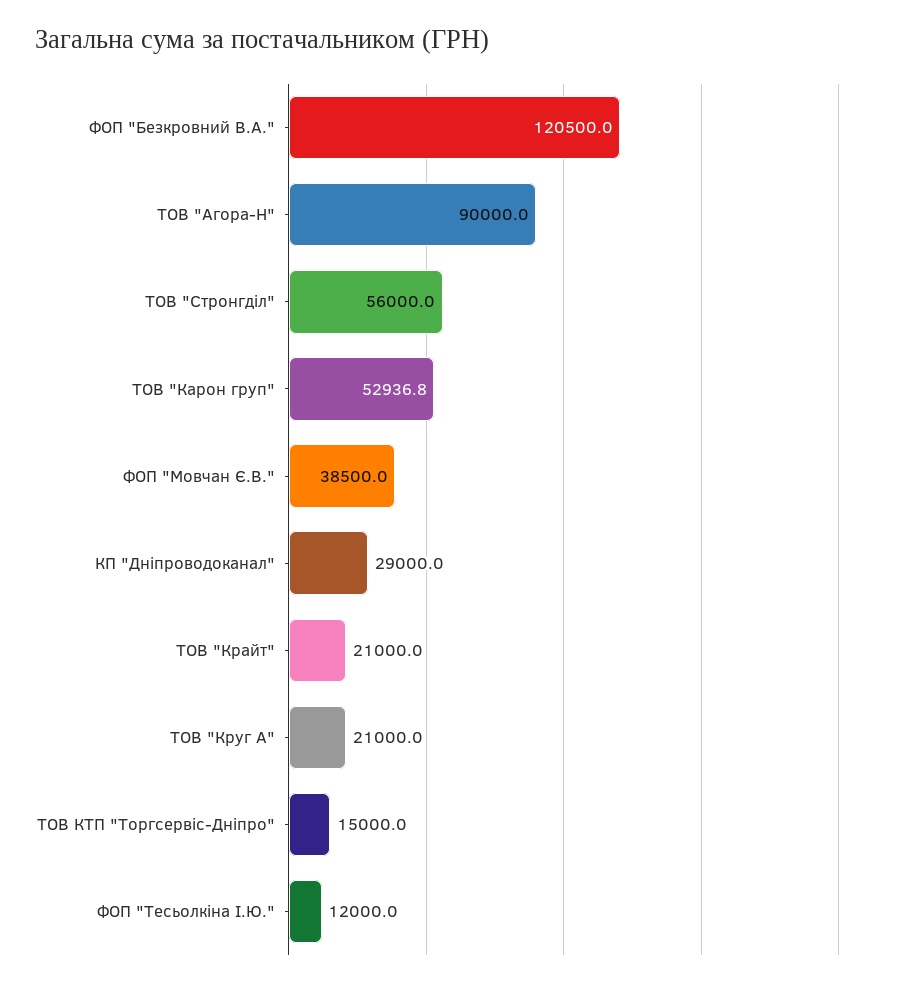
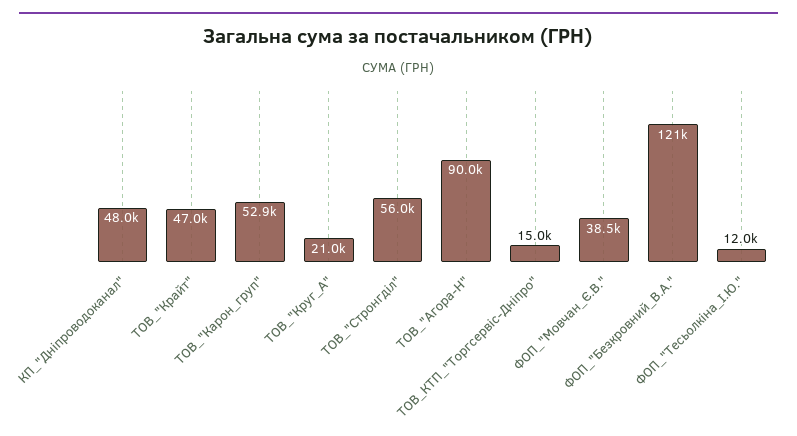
  {
    "ФОП \"Безкровний В.А.\"": 120500,
    "ТОВ \"Агора-Н\"": 90000,
    "ТОВ \"Стронгділ\"": 56000,
    "ТОВ \"Карон груп\"": 52936.8,
    "ФОП \"Мовчан Є.В.\"": 38500,
-   "КП \"Дніпроводоканал\"": 29000,
+   "КП \"Дніпроводоканал\"": 48000,
-   "ТОВ \"Крайт\"": 21000,
+   "ТОВ \"Крайт\"": 47000,
    "ТОВ \"Круг А\"": 21000,
    "ТОВ КТП \"Торгсервіс-Дніпро\"": 15000,
    "ФОП \"Тесьолкіна І.Ю.\"": 12000
  }

